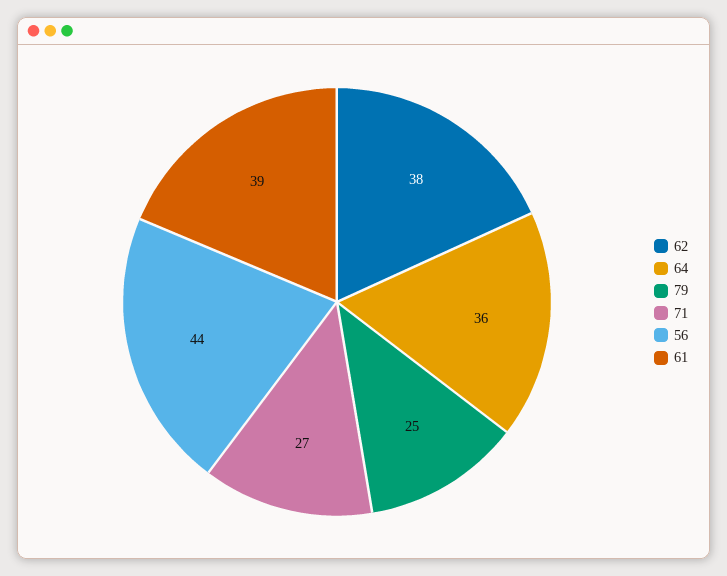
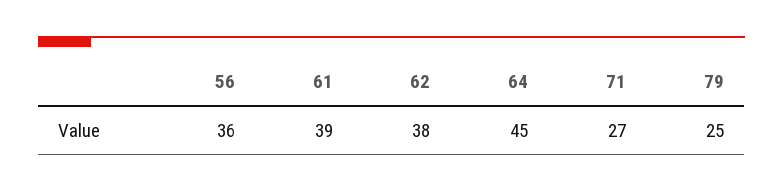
  {
    "62": 38,
-   "64": 36,
+   "64": 45,
    "79": 25,
    "71": 27,
-   "56": 44,
+   "56": 36,
    "61": 39
  }

